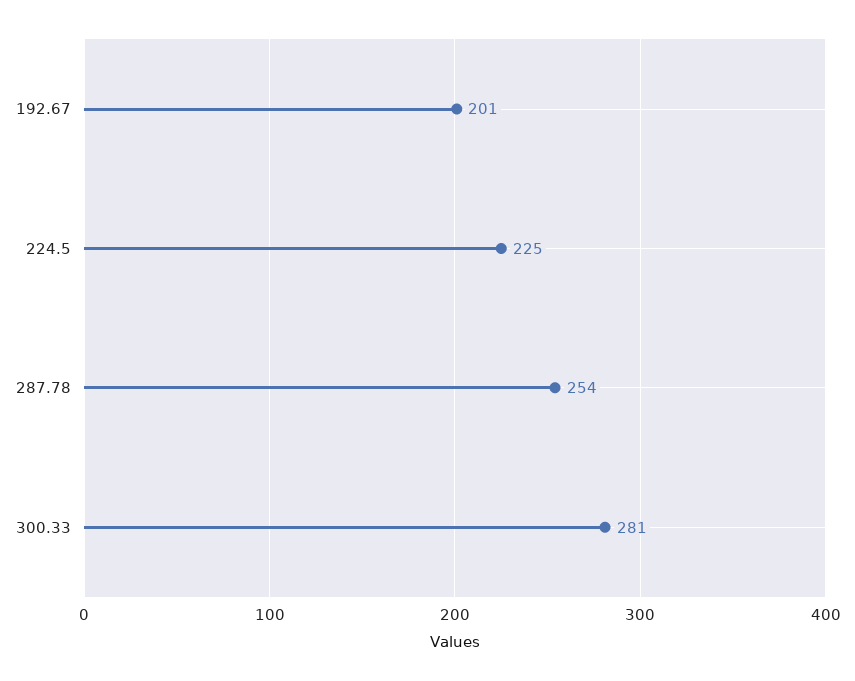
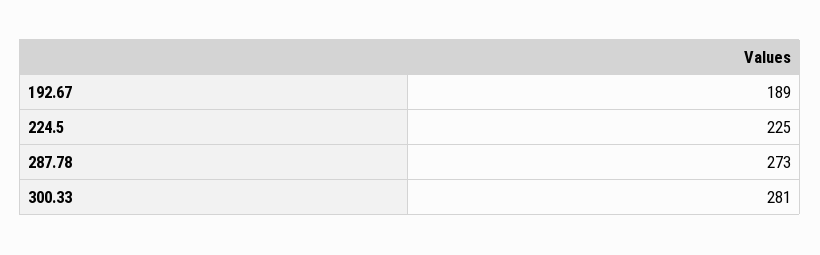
  {
-   "192.67": 201,
+   "192.67": 189,
    "224.5": 225,
-   "287.78": 254,
+   "287.78": 273,
    "300.33": 281
  }

